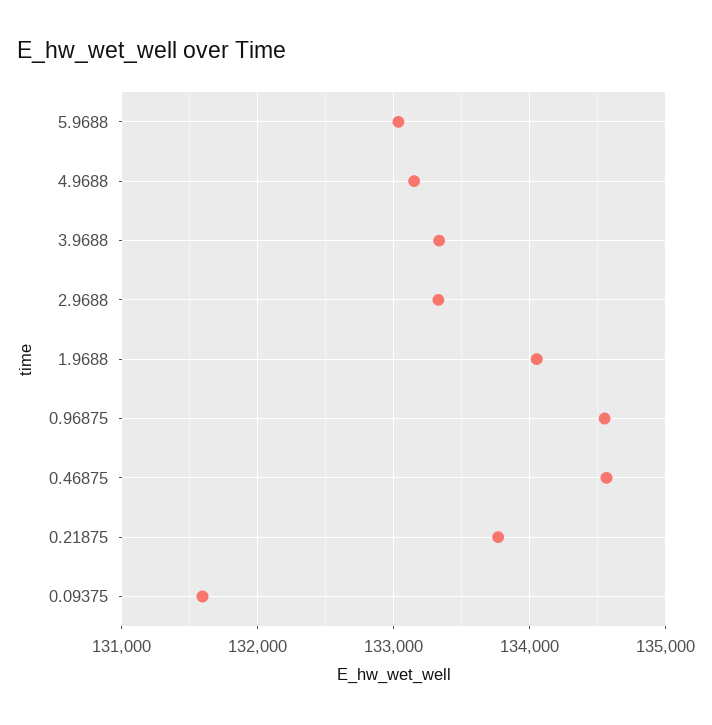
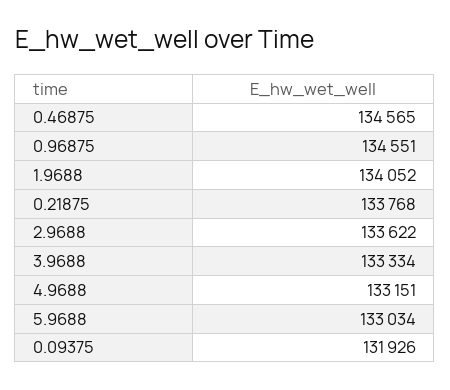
  {
    "5.9688": 133034,
    "4.9688": 133151,
    "3.9688": 133334,
-   "2.9688": 133300,
+   "2.9688": 133622,
    "1.9688": 134052,
    "0.96875": 134551,
    "0.46875": 134565,
    "0.21875": 133768,
-   "0.09375": 131600
+   "0.09375": 131926
  }

